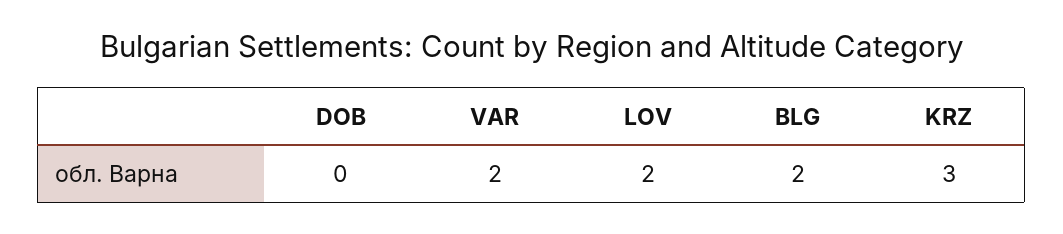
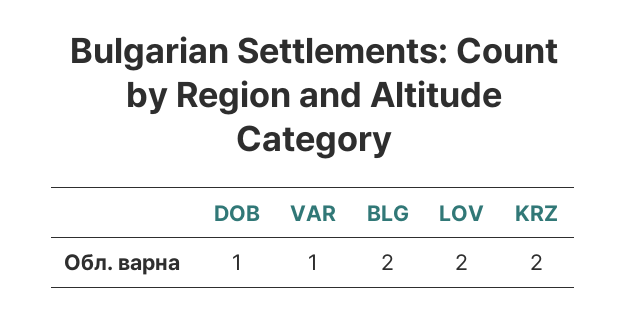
  {
-   "DOB": 0,
+   "DOB": 1,
-   "VAR": 2,
+   "VAR": 1,
    "LOV": 2,
    "BLG": 2,
-   "KRZ": 3
+   "KRZ": 2
  }

